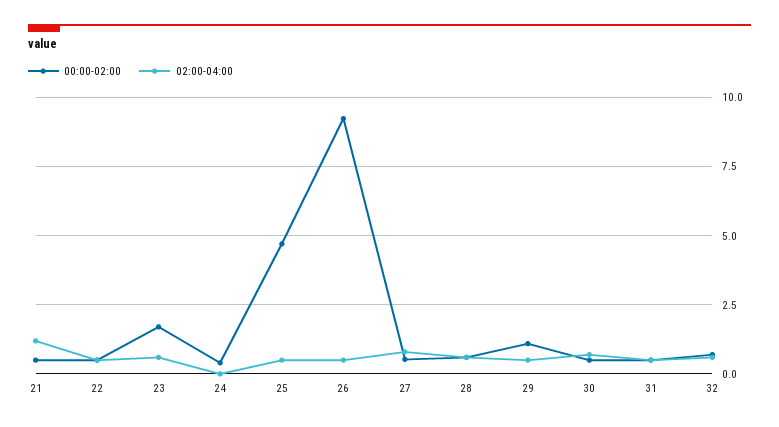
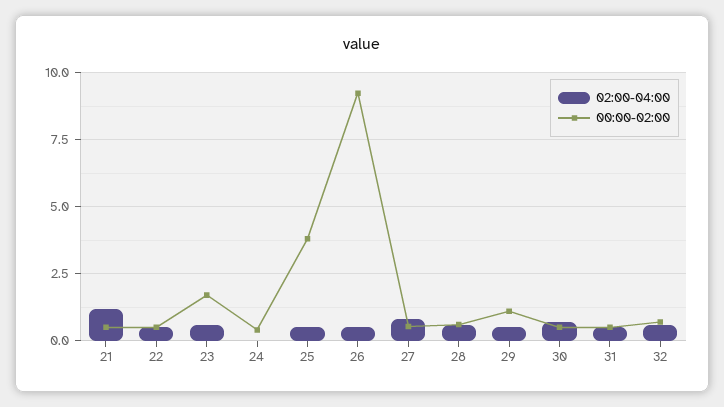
  {
    "00:00-02:00": {
      "21": 0.5,
      "22": 0.5,
      "23": 1.75,
      "24": 0.5,
-     "25": 4.75,
+     "25": 3.75,
      "26": 9.25,
      "27": 0.5,
      "28": 0.5,
      "29": 1,
      "30": 0.5,
      "31": 0.5,
      "32": 0.75
    },
    "02:00-04:00": {
      "21": 1.25,
      "22": 0.5,
      "23": 0.5,
      "24": 0,
      "25": 0.5,
      "26": 0.5,
      "27": 0.75,
      "28": 0.5,
      "29": 0.5,
      "30": 0.75,
      "31": 0.5,
      "32": 0.5
    }
  }

